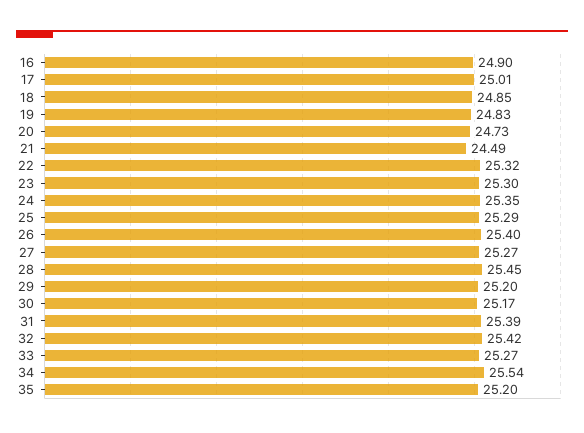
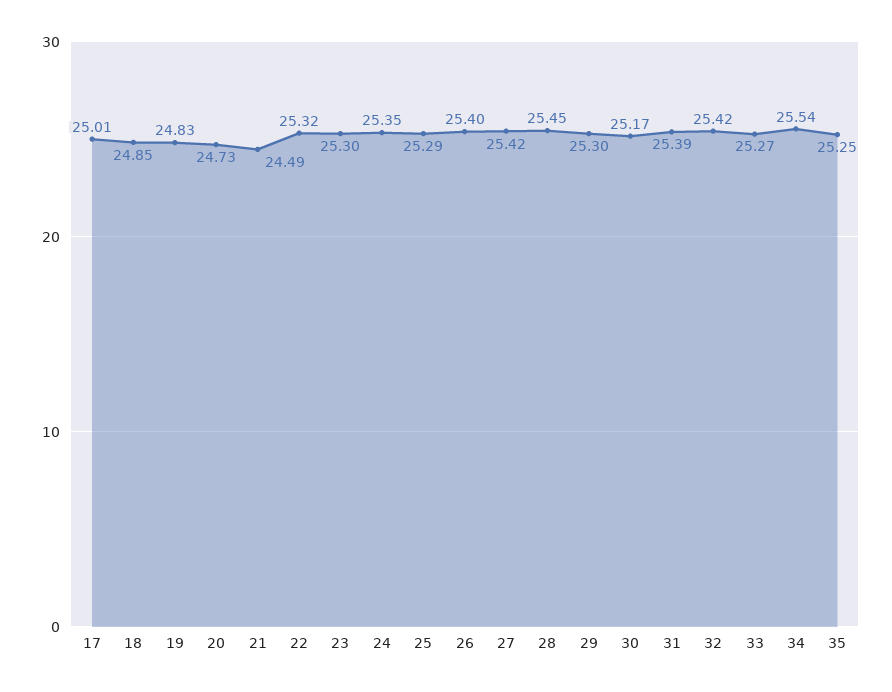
  {
-   "16": 24.9,
    "17": 25.01,
    "18": 24.85,
    "19": 24.83,
    "20": 24.73,
    "21": 24.49,
    "22": 25.32,
    "23": 25.3,
    "24": 25.35,
    "25": 25.29,
    "26": 25.4,
-   "27": 25.27,
+   "27": 25.42,
    "28": 25.45,
-   "29": 25.2,
+   "29": 25.3,
    "30": 25.17,
    "31": 25.39,
    "32": 25.42,
    "33": 25.27,
    "34": 25.54,
-   "35": 25.2
+   "35": 25.25
  }

